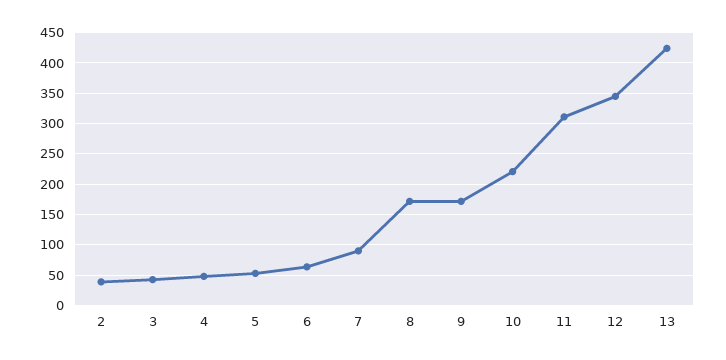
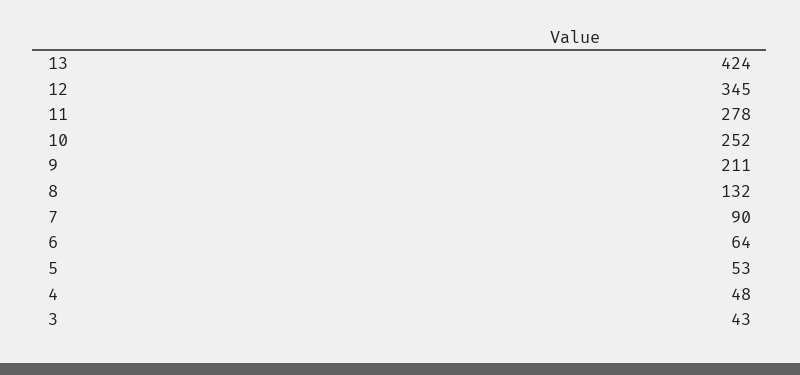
  {
-   "2": 40,
    "3": 43,
    "4": 48,
    "5": 53,
    "6": 64,
    "7": 90,
-   "8": 170,
+   "8": 132,
-   "9": 170,
+   "9": 211,
-   "10": 220,
+   "10": 252,
-   "11": 310,
+   "11": 278,
    "12": 345,
    "13": 424
  }

